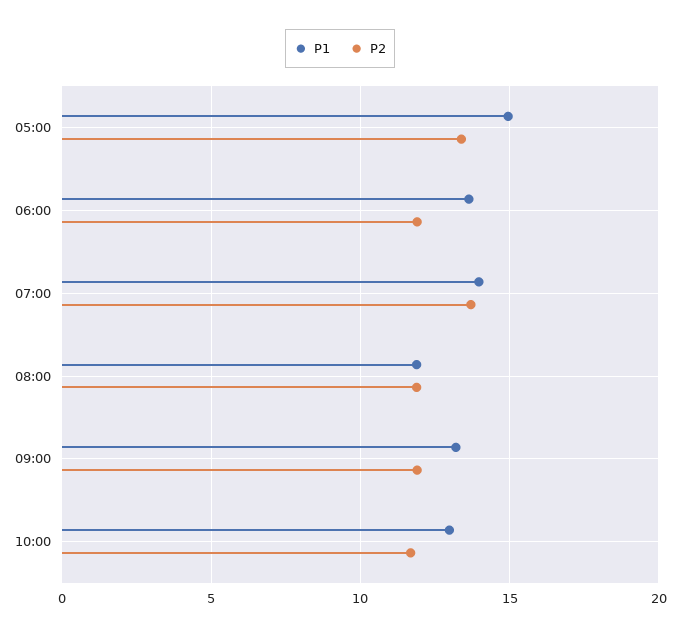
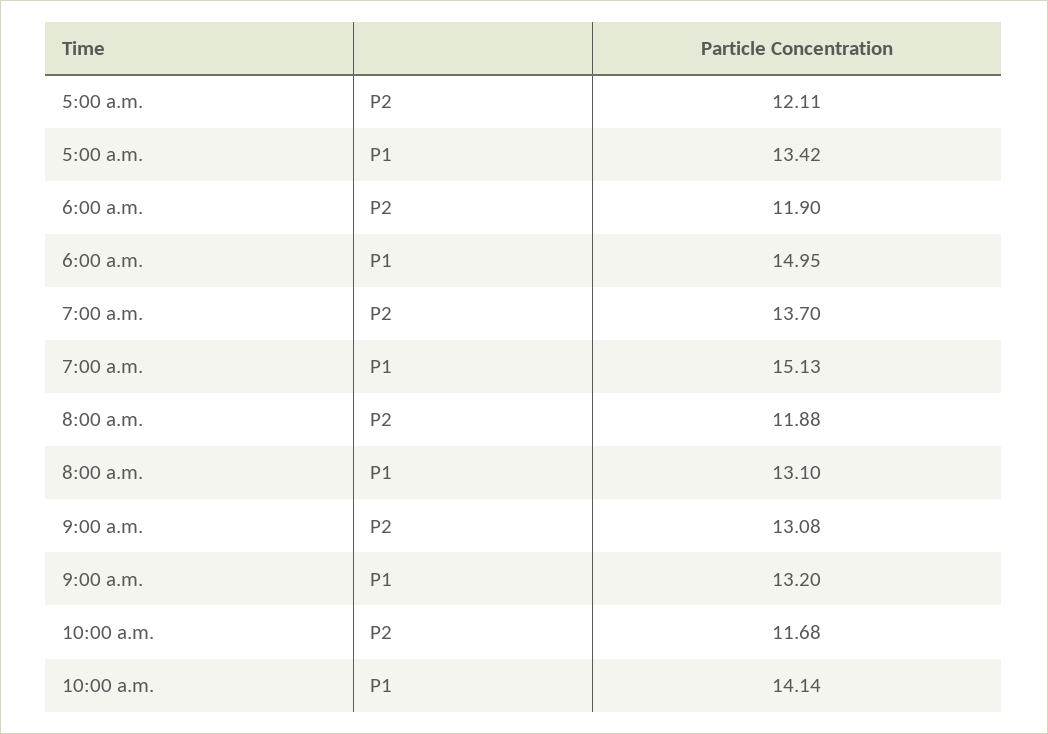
  {
    "P1": {
-     "05:00": 15,
+     "05:00": 13.42,
-     "06:00": 13.5,
+     "06:00": 14.95,
-     "07:00": 14,
+     "07:00": 15.13,
-     "08:00": 12,
+     "08:00": 13.1,
      "09:00": 13.2,
-     "10:00": 13
+     "10:00": 14.14
    },
    "P2": {
-     "05:00": 13.5,
+     "05:00": 12.11,
      "06:00": 11.9,
      "07:00": 13.7,
      "08:00": 11.88,
-     "09:00": 12,
+     "09:00": 13.08,
      "10:00": 11.68
    }
  }

